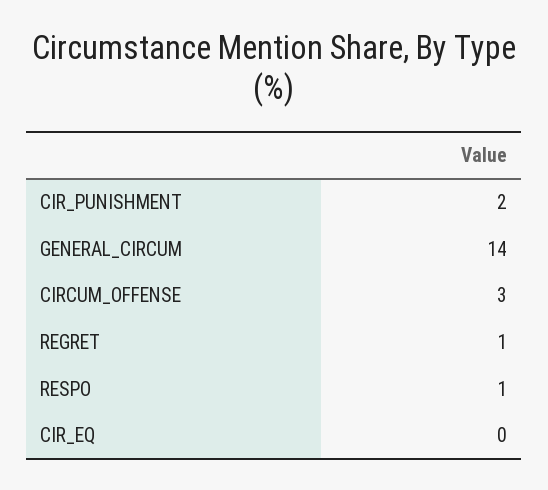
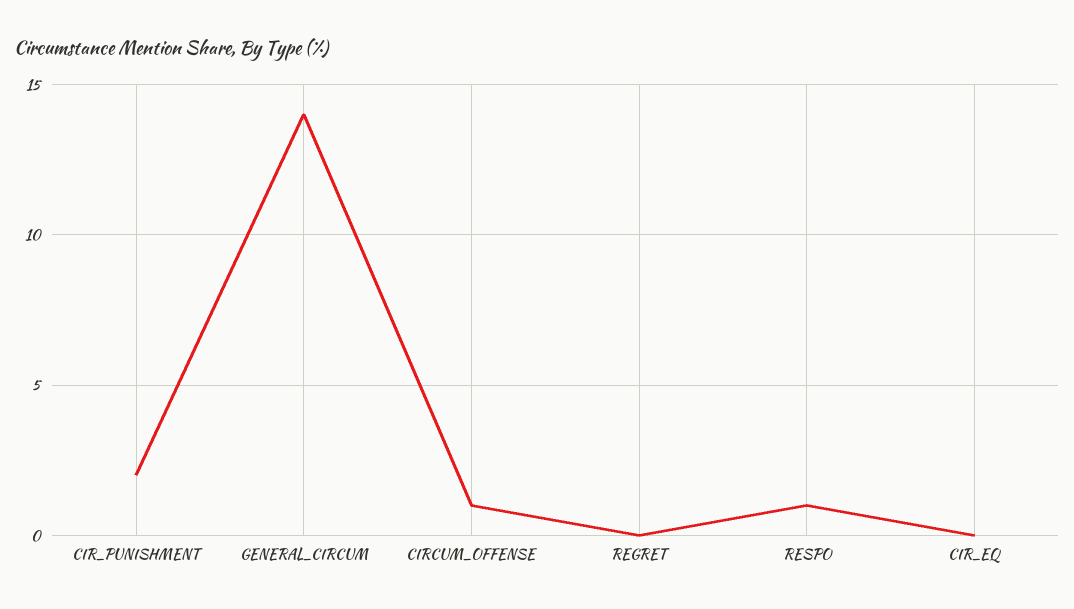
  {
    "CIR_PUNISHMENT": 2,
    "GENERAL_CIRCUM": 14,
-   "CIRCUM_OFFENSE": 3,
+   "CIRCUM_OFFENSE": 1,
-   "REGRET": 1,
+   "REGRET": 0,
    "RESPO": 1,
    "CIR_EQ": 0
  }

